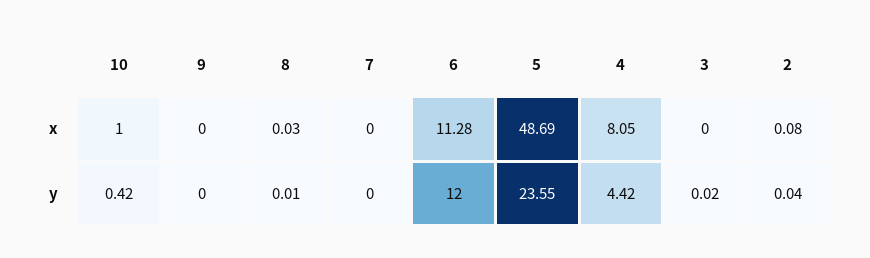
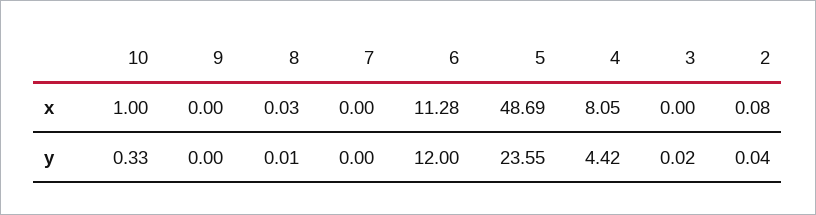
  {
    "10": {
      "x": 1,
-     "y": 0.42
+     "y": 0.33
    },
    "9": {
      "x": 0,
      "y": 0
    },
    "8": {
      "x": 0.03,
      "y": 0.01
    },
    "7": {
      "x": 0,
      "y": 0
    },
    "6": {
      "x": 11.28,
      "y": 12
    },
    "5": {
      "x": 48.69,
      "y": 23.55
    },
    "4": {
      "x": 8.05,
      "y": 4.42
    },
    "3": {
      "x": 0,
      "y": 0.02
    },
    "2": {
      "x": 0.08,
      "y": 0.04
    }
  }

